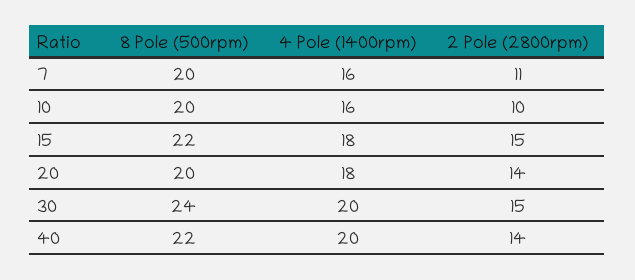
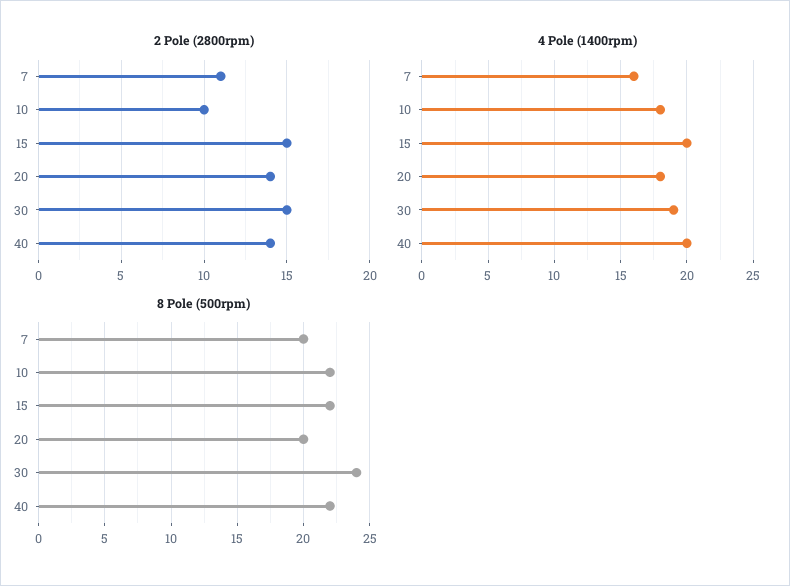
  {
    "8 Pole (500rpm)": {
      "7": 20,
-     "10": 20,
+     "10": 22,
      "15": 22,
      "20": 20,
      "30": 24,
      "40": 22
    },
    "4 Pole (1400rpm)": {
      "7": 16,
-     "10": 16,
+     "10": 18,
-     "15": 18,
+     "15": 20,
      "20": 18,
-     "30": 20,
+     "30": 19,
      "40": 20
    },
    "2 Pole (2800rpm)": {
      "7": 11,
      "10": 10,
      "15": 15,
      "20": 14,
      "30": 15,
      "40": 14
    }
  }

